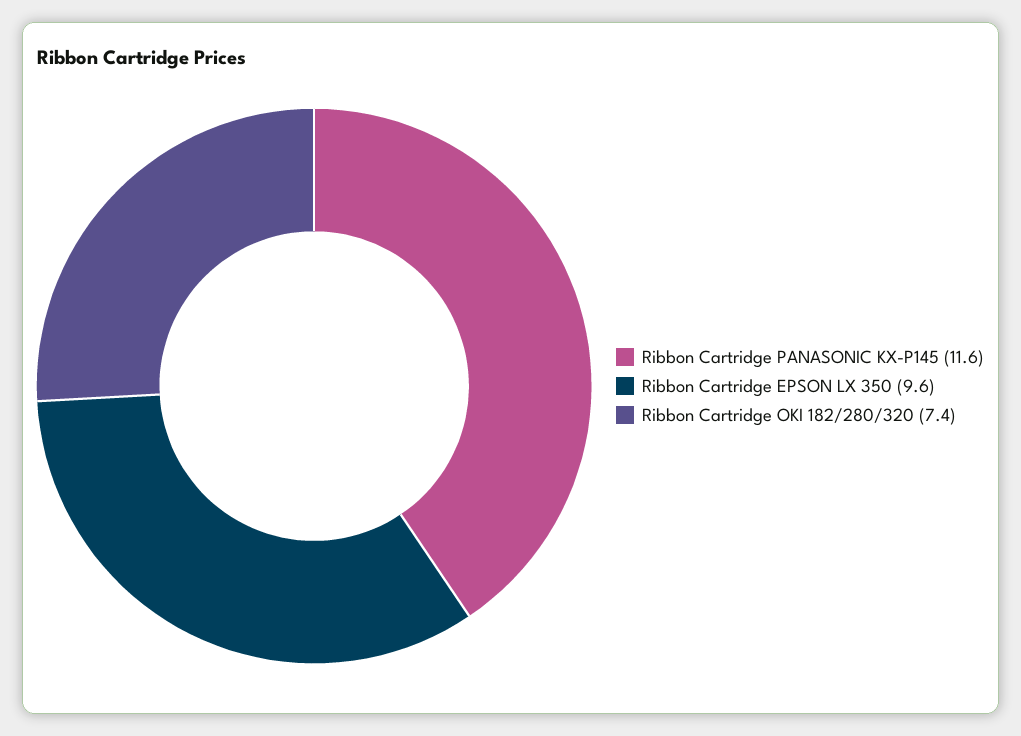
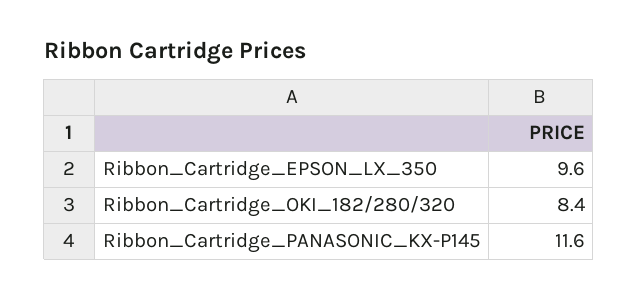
  {
    "Ribbon Cartridge PANASONIC KX-P145": 11.6,
    "Ribbon Cartridge EPSON LX 350": 9.6,
-   "Ribbon Cartridge OKI 182/280/320": 7.4
+   "Ribbon Cartridge OKI 182/280/320": 8.4
  }

